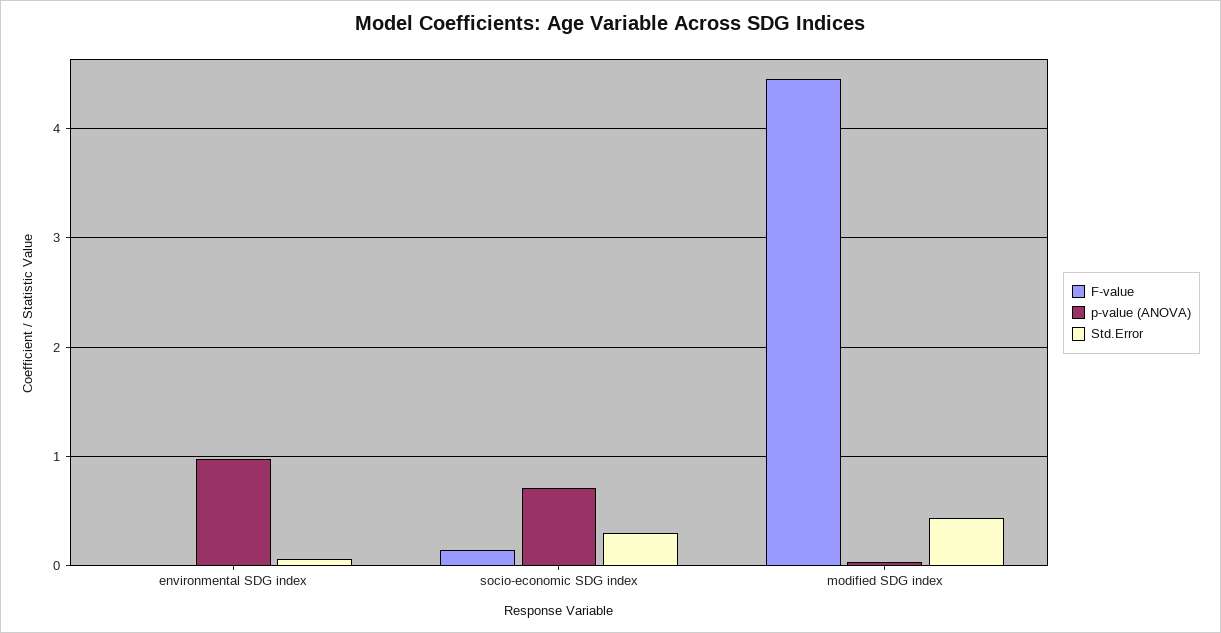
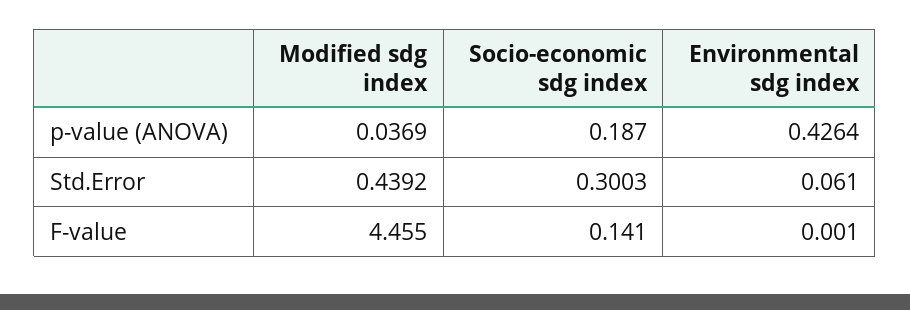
  {
    "F-value": {
      "environmental SDG index": 0.001,
      "socio-economic SDG index": 0.141,
      "modified SDG index": 4.455
    },
    "p-value (ANOVA)": {
-     "environmental SDG index": 1,
+     "environmental SDG index": 0.4264,
-     "socio-economic SDG index": 0.7,
+     "socio-economic SDG index": 0.187,
      "modified SDG index": 0.0369
    },
    "Std.Error": {
      "environmental SDG index": 0.061,
      "socio-economic SDG index": 0.3003,
      "modified SDG index": 0.4392
    }
  }

